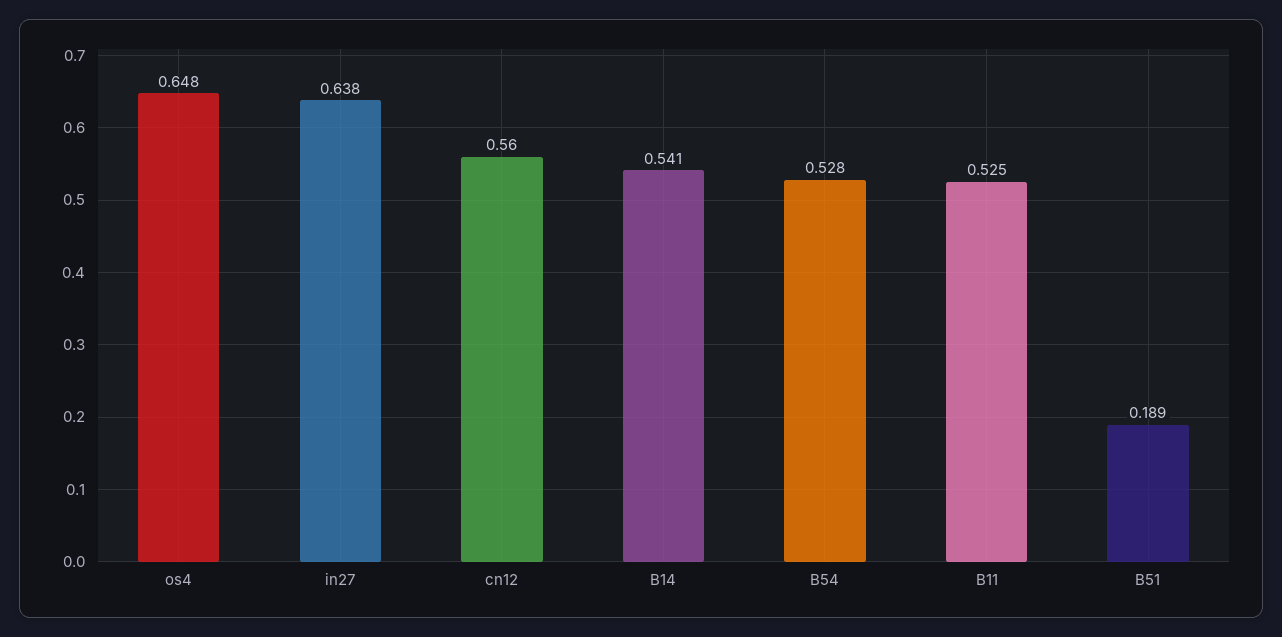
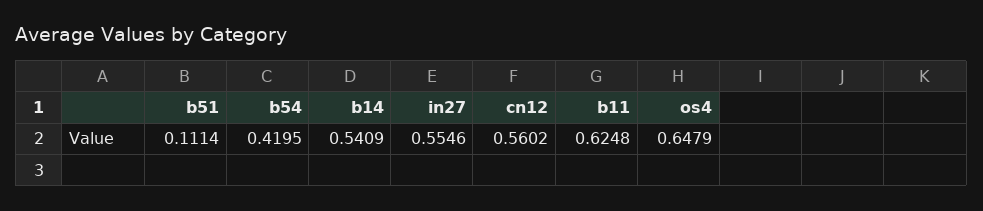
  {
    "os4": 0.6479,
-   "in27": 0.638,
+   "in27": 0.5546,
    "cn12": 0.5602,
    "B14": 0.5409,
-   "B54": 0.528,
+   "B54": 0.4195,
-   "B11": 0.525,
+   "B11": 0.6248,
-   "B51": 0.189
+   "B51": 0.1114
  }

